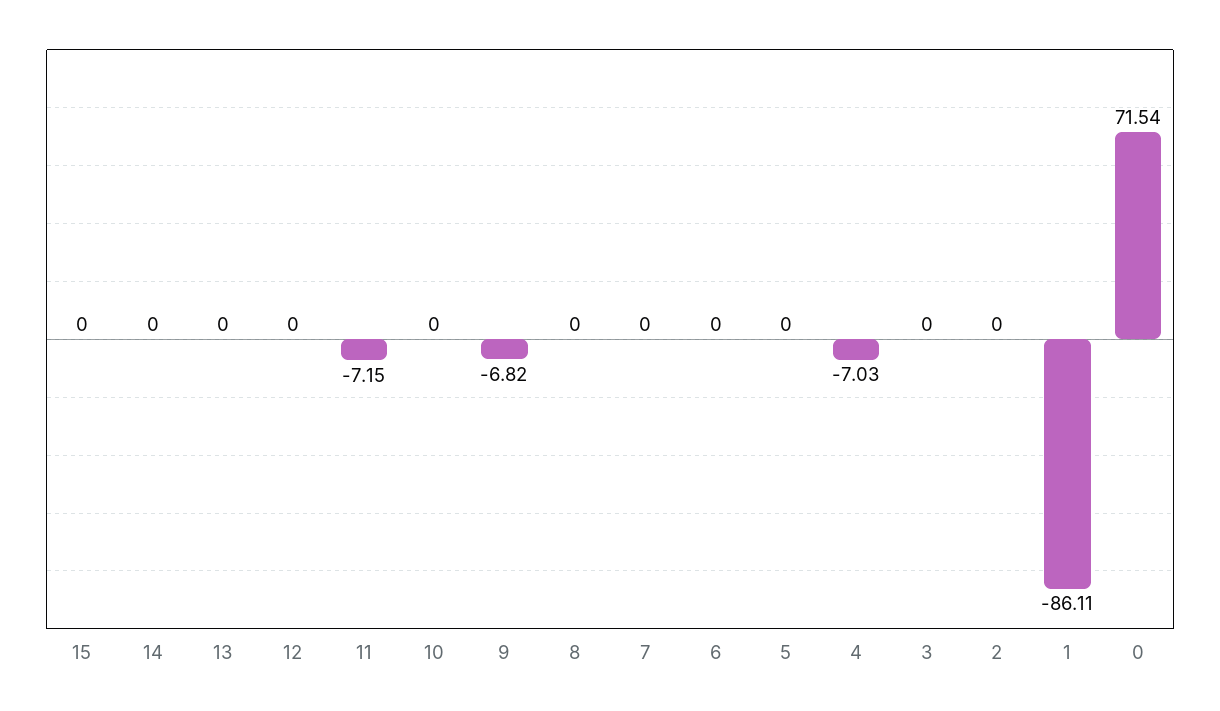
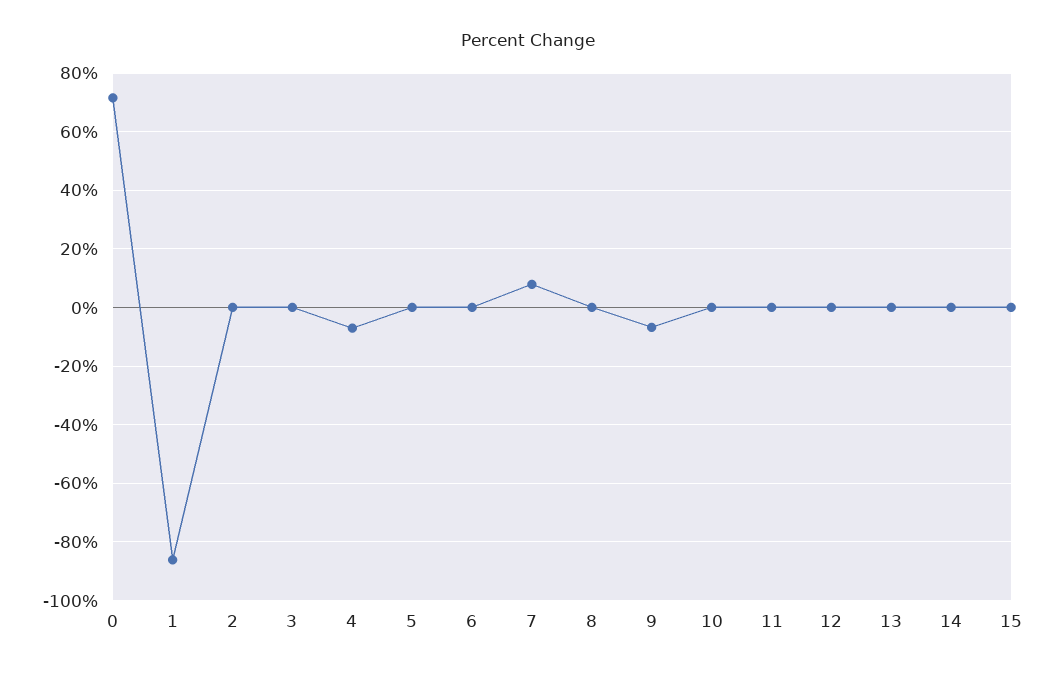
  {
    "15": 0,
    "14": 0,
    "13": 0,
    "12": 0,
-   "11": -7.15,
+   "11": 0,
    "10": 0,
    "9": -6.82,
    "8": 0,
-   "7": 0,
+   "7": 7.5,
    "6": 0,
    "5": 0,
    "4": -7.03,
    "3": 0,
    "2": 0,
    "1": -86.11,
    "0": 71.54
  }

